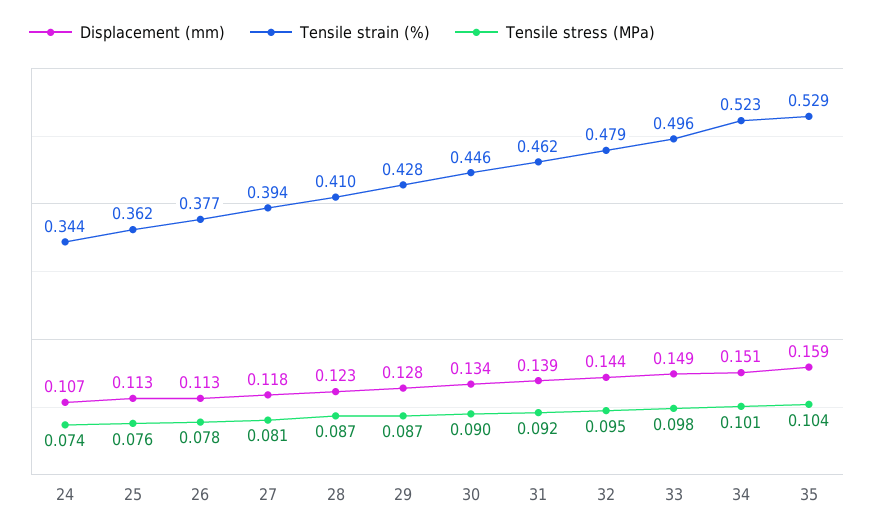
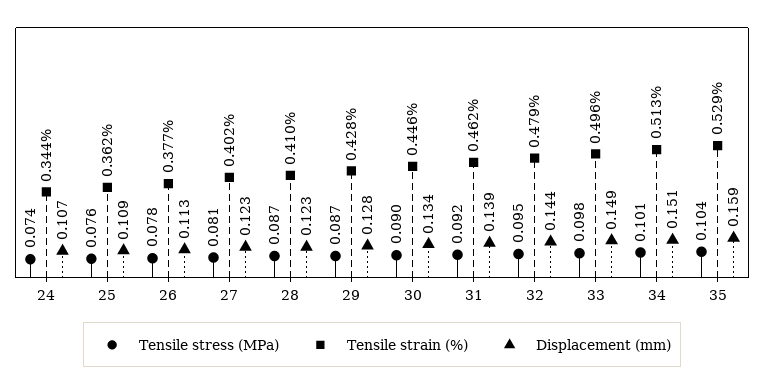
  {
    "Displacement (mm)": {
      "24": 0.107,
-     "25": 0.113,
+     "25": 0.109,
      "26": 0.113,
-     "27": 0.118,
+     "27": 0.123,
      "28": 0.123,
      "29": 0.128,
      "30": 0.134,
      "31": 0.139,
      "32": 0.144,
      "33": 0.149,
      "34": 0.151,
      "35": 0.159
    },
    "Tensile strain (%)": {
      "24": 0.344,
      "25": 0.362,
      "26": 0.377,
-     "27": 0.394,
+     "27": 0.402,
      "28": 0.41,
      "29": 0.428,
      "30": 0.446,
      "31": 0.462,
      "32": 0.479,
      "33": 0.496,
-     "34": 0.523,
+     "34": 0.513,
      "35": 0.529
    },
    "Tensile stress (MPa)": {
      "24": 0.074,
      "25": 0.076,
      "26": 0.078,
      "27": 0.081,
      "28": 0.087,
      "29": 0.087,
      "30": 0.09,
      "31": 0.092,
      "32": 0.095,
      "33": 0.098,
      "34": 0.101,
      "35": 0.104
    }
  }

